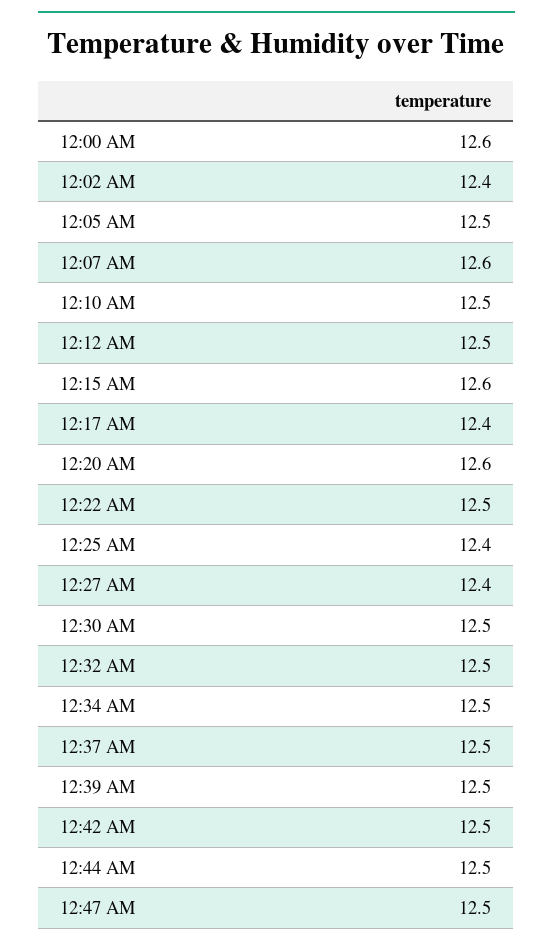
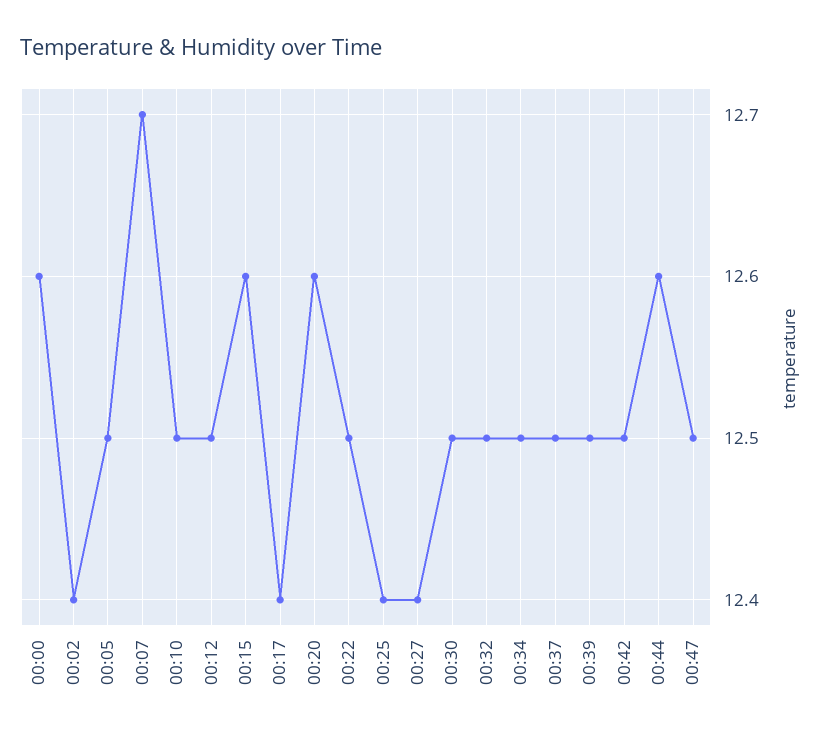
  {
    "12:00 AM": 12.6,
    "12:02 AM": 12.4,
    "12:05 AM": 12.5,
-   "12:07 AM": 12.6,
+   "12:07 AM": 12.7,
    "12:10 AM": 12.5,
    "12:12 AM": 12.5,
    "12:15 AM": 12.6,
    "12:17 AM": 12.4,
    "12:20 AM": 12.6,
    "12:22 AM": 12.5,
    "12:25 AM": 12.4,
    "12:27 AM": 12.4,
    "12:30 AM": 12.5,
    "12:32 AM": 12.5,
    "12:34 AM": 12.5,
    "12:37 AM": 12.5,
    "12:39 AM": 12.5,
    "12:42 AM": 12.5,
-   "12:44 AM": 12.5,
+   "12:44 AM": 12.6,
    "12:47 AM": 12.5
  }

